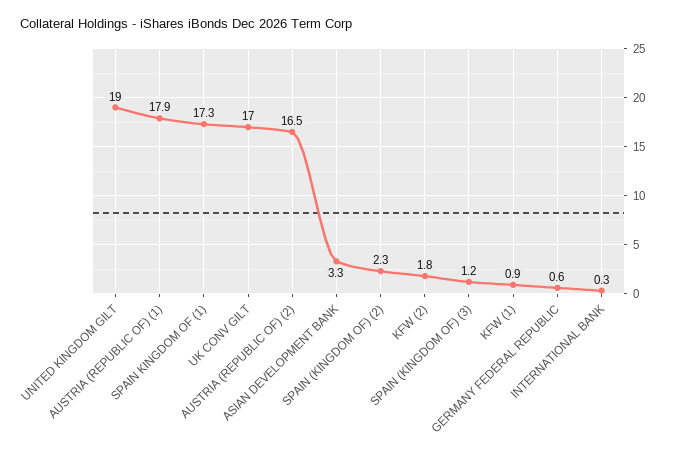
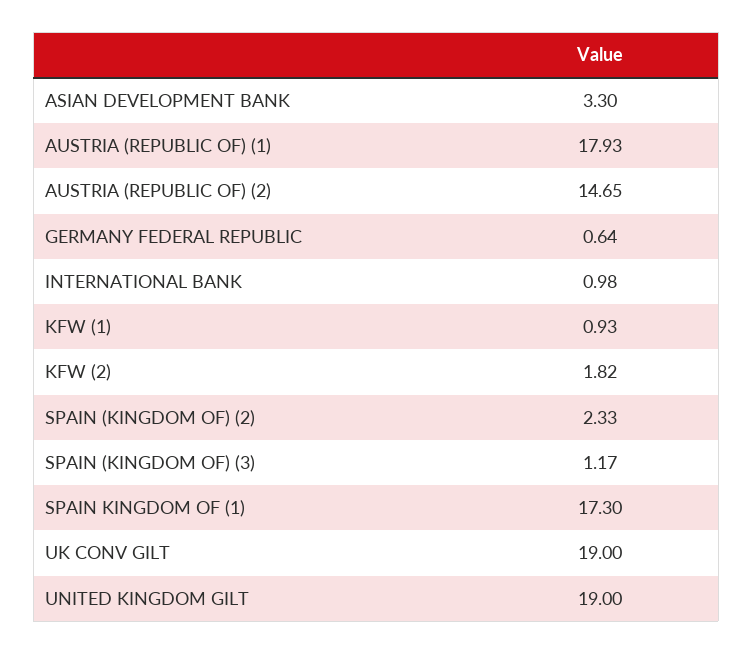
  {
    "UNITED KINGDOM GILT": 19,
    "AUSTRIA (REPUBLIC OF) (1)": 17.93,
    "SPAIN KINGDOM OF (1)": 17.3,
-   "UK CONV GILT": 17,
+   "UK CONV GILT": 19,
-   "AUSTRIA (REPUBLIC OF) (2)": 16.5,
+   "AUSTRIA (REPUBLIC OF) (2)": 14.65,
    "ASIAN DEVELOPMENT BANK": 3.3,
    "SPAIN (KINGDOM OF) (2)": 2.33,
    "KFW (2)": 1.82,
    "SPAIN (KINGDOM OF) (3)": 1.17,
    "KFW (1)": 0.93,
    "GERMANY FEDERAL REPUBLIC": 0.64,
-   "INTERNATIONAL BANK": 0.3
+   "INTERNATIONAL BANK": 0.98
  }

